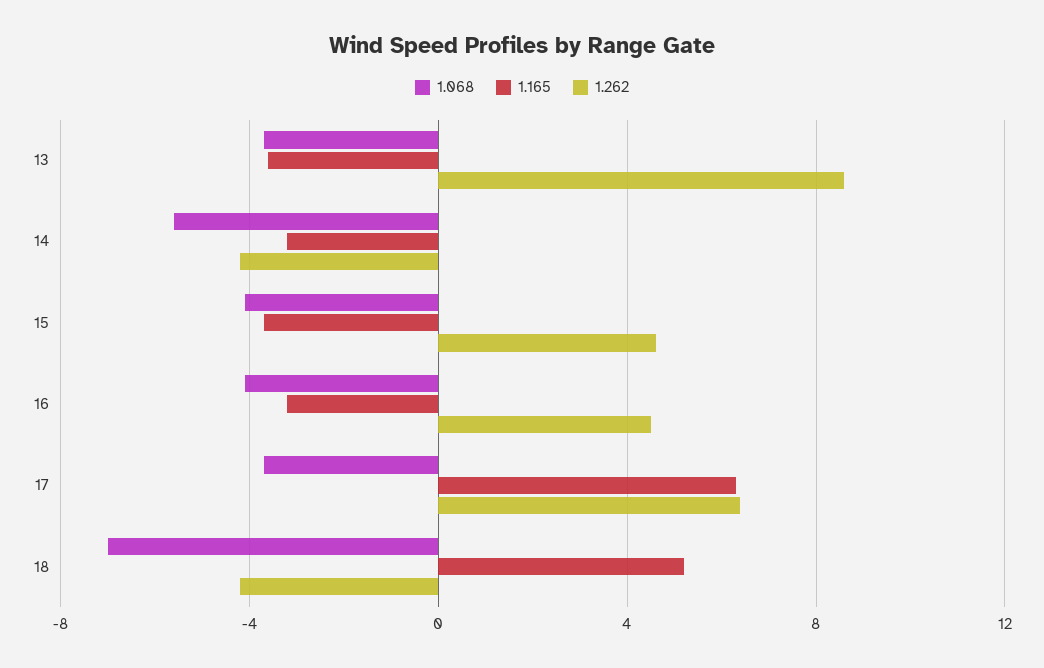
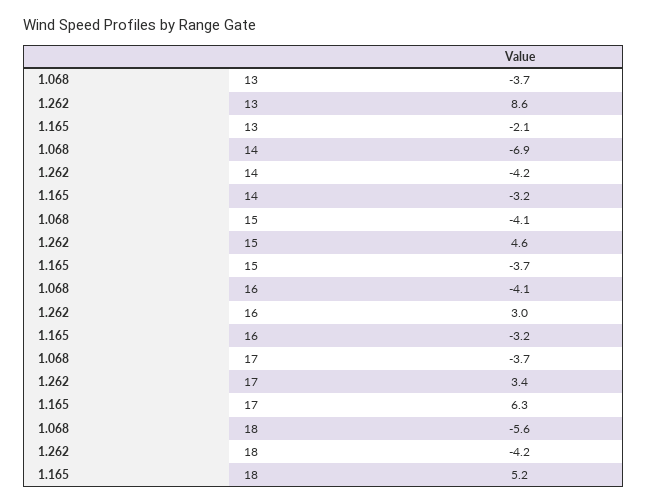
  {
    "1.068": {
      "13": -3.7,
-     "14": -5.5,
+     "14": -6.9,
      "15": -4.1,
      "16": -4.1,
      "17": -3.7,
-     "18": -7
+     "18": -5.6
    },
    "1.165": {
-     "13": -3.5,
+     "13": -2.1,
      "14": -3.2,
      "15": -3.7,
      "16": -3.2,
      "17": 6.3,
      "18": 5.2
    },
    "1.262": {
      "13": 8.6,
      "14": -4.2,
      "15": 4.6,
-     "16": 4.5,
+     "16": 3,
-     "17": 6.5,
+     "17": 3.4,
      "18": -4.2
    }
  }

